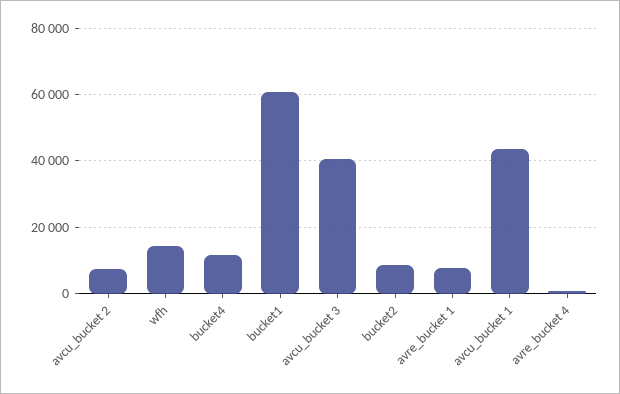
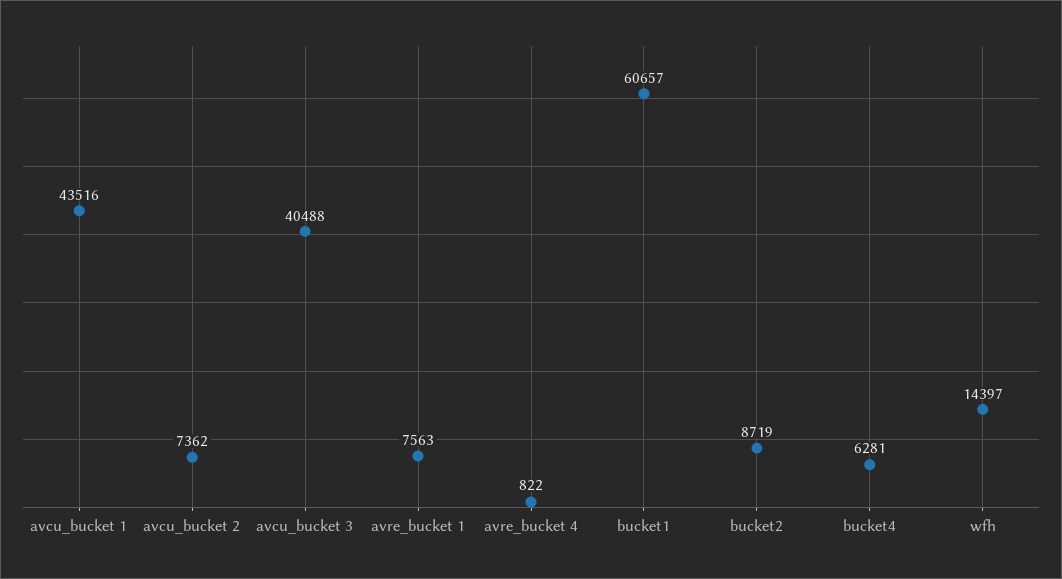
  {
    "avcu_bucket 2": 7362,
    "wfh": 14397,
-   "bucket4": 12000,
+   "bucket4": 6281,
    "bucket1": 60657,
    "avcu_bucket 3": 40488,
    "bucket2": 8719,
    "avre_bucket 1": 7563,
    "avcu_bucket 1": 43516,
    "avre_bucket 4": 822
  }

